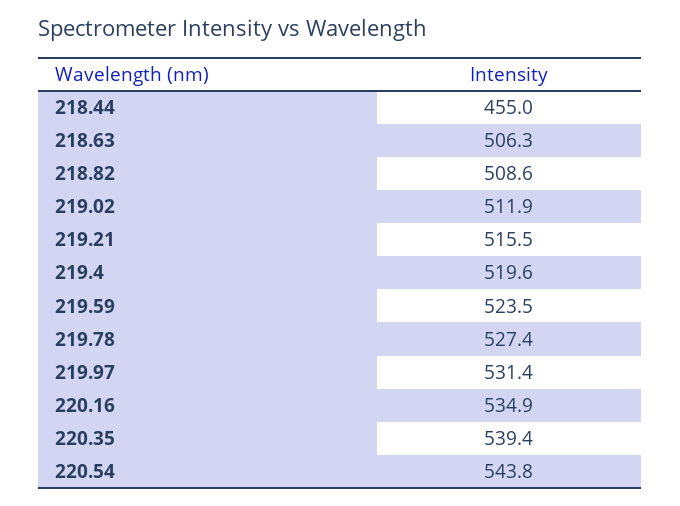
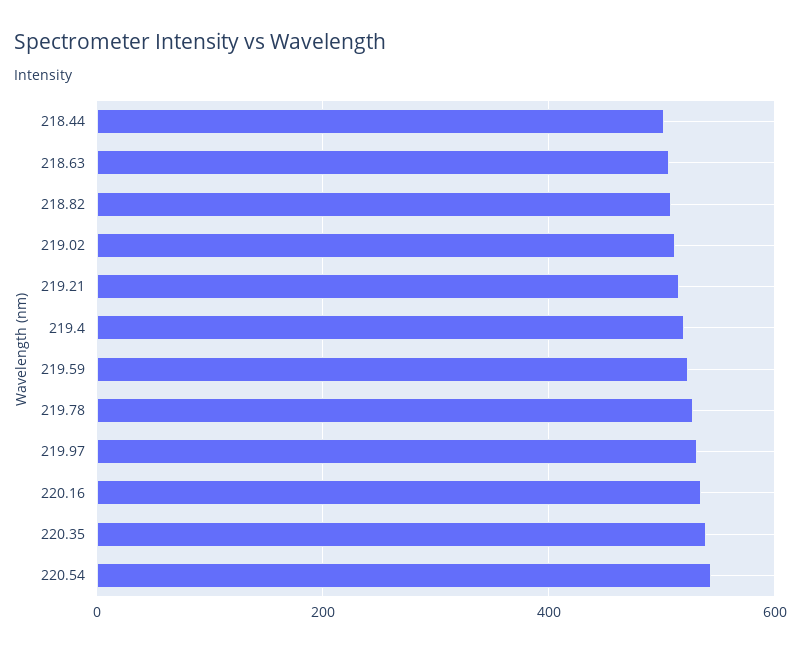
  {
-   "218.44": 455,
+   "218.44": 500,
    "218.63": 506.3,
    "218.82": 508.6,
    "219.02": 511.9,
    "219.21": 515.5,
    "219.4": 519.6,
    "219.59": 523.5,
    "219.78": 527.4,
    "219.97": 531.4,
    "220.16": 534.9,
    "220.35": 539.4,
    "220.54": 543.8
  }

